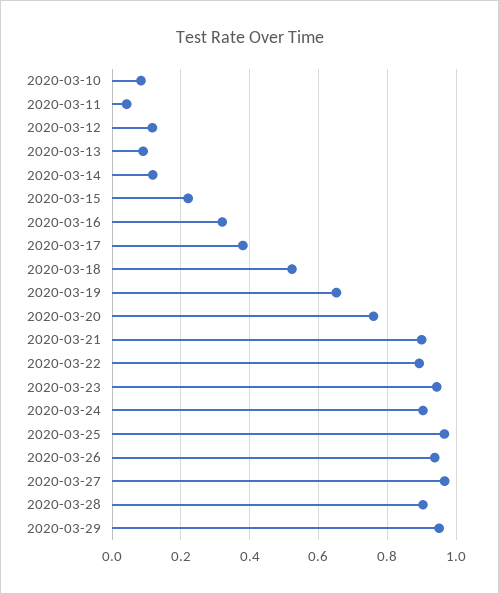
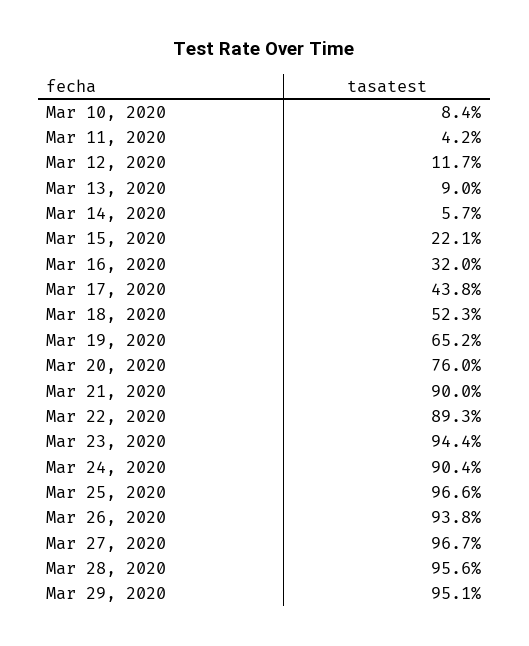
  {
    "2020-03-10": 0.084,
    "2020-03-11": 0.042,
    "2020-03-12": 0.117,
    "2020-03-13": 0.09,
-   "2020-03-14": 0.12,
+   "2020-03-14": 0.057,
    "2020-03-15": 0.221,
    "2020-03-16": 0.32,
-   "2020-03-17": 0.38,
+   "2020-03-17": 0.438,
    "2020-03-18": 0.523,
    "2020-03-19": 0.652,
    "2020-03-20": 0.76,
    "2020-03-21": 0.9,
    "2020-03-22": 0.893,
    "2020-03-23": 0.944,
    "2020-03-24": 0.904,
    "2020-03-25": 0.966,
    "2020-03-26": 0.938,
    "2020-03-27": 0.967,
-   "2020-03-28": 0.9,
+   "2020-03-28": 0.956,
    "2020-03-29": 0.951
  }

